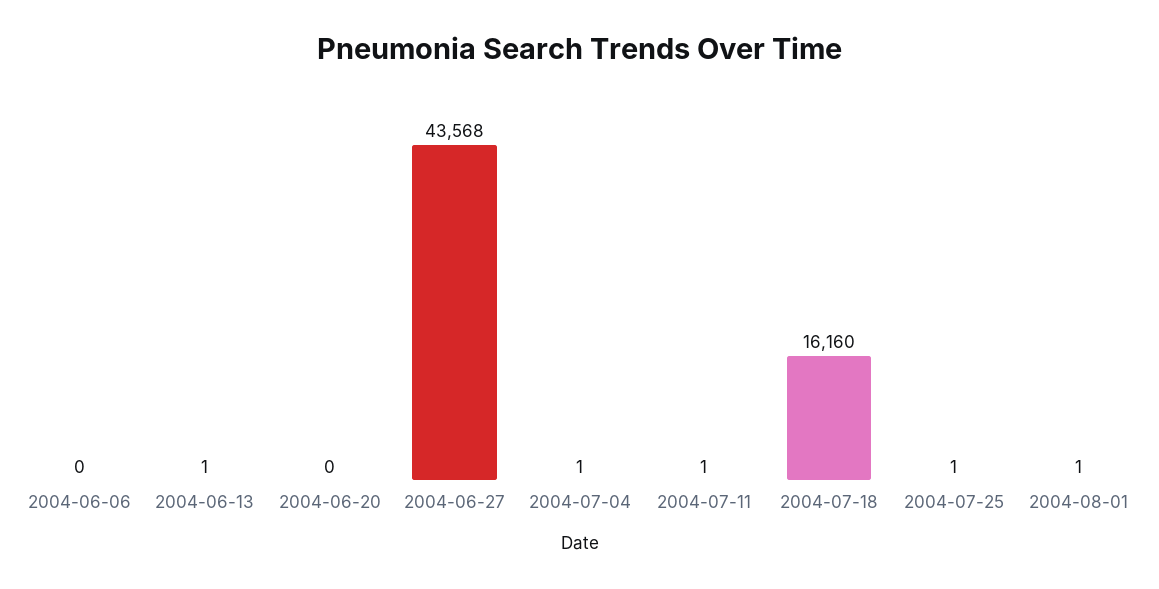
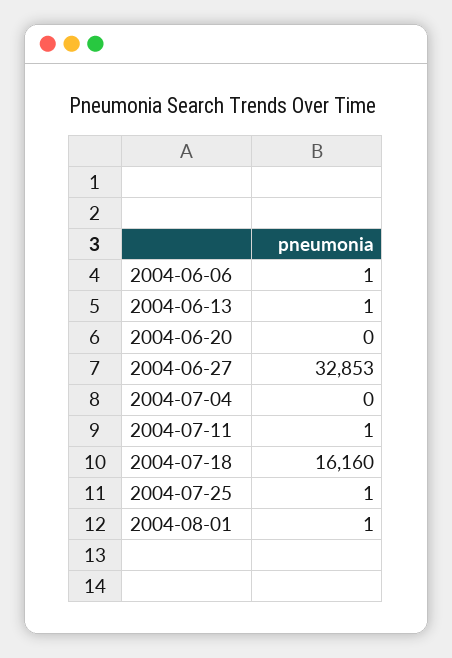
  {
-   "2004-06-06": 0,
+   "2004-06-06": 1,
    "2004-06-13": 1,
    "2004-06-20": 0,
-   "2004-06-27": 43568,
+   "2004-06-27": 32853,
-   "2004-07-04": 1,
+   "2004-07-04": 0,
    "2004-07-11": 1,
    "2004-07-18": 16160,
    "2004-07-25": 1,
    "2004-08-01": 1
  }

